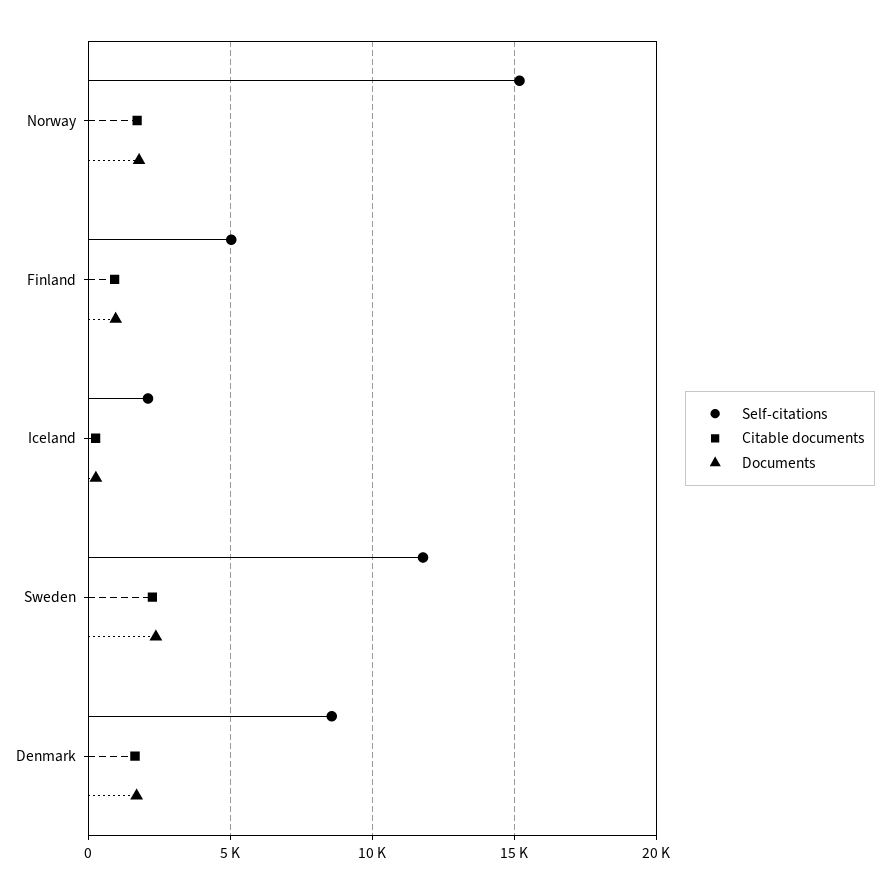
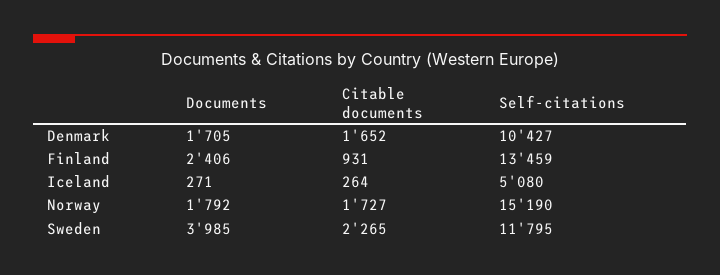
  {
    "Self-citations": {
      "Norway": 15190,
-     "Finland": 5000,
+     "Finland": 13459,
-     "Iceland": 2000,
+     "Iceland": 5080,
      "Sweden": 11795,
-     "Denmark": 8500
+     "Denmark": 10427
    },
    "Citable documents": {
      "Norway": 1727,
      "Finland": 931,
      "Iceland": 264,
      "Sweden": 2265,
      "Denmark": 1652
    },
    "Documents": {
      "Norway": 1792,
-     "Finland": 1000,
+     "Finland": 2406,
      "Iceland": 271,
-     "Sweden": 2500,
+     "Sweden": 3985,
      "Denmark": 1705
    }
  }

